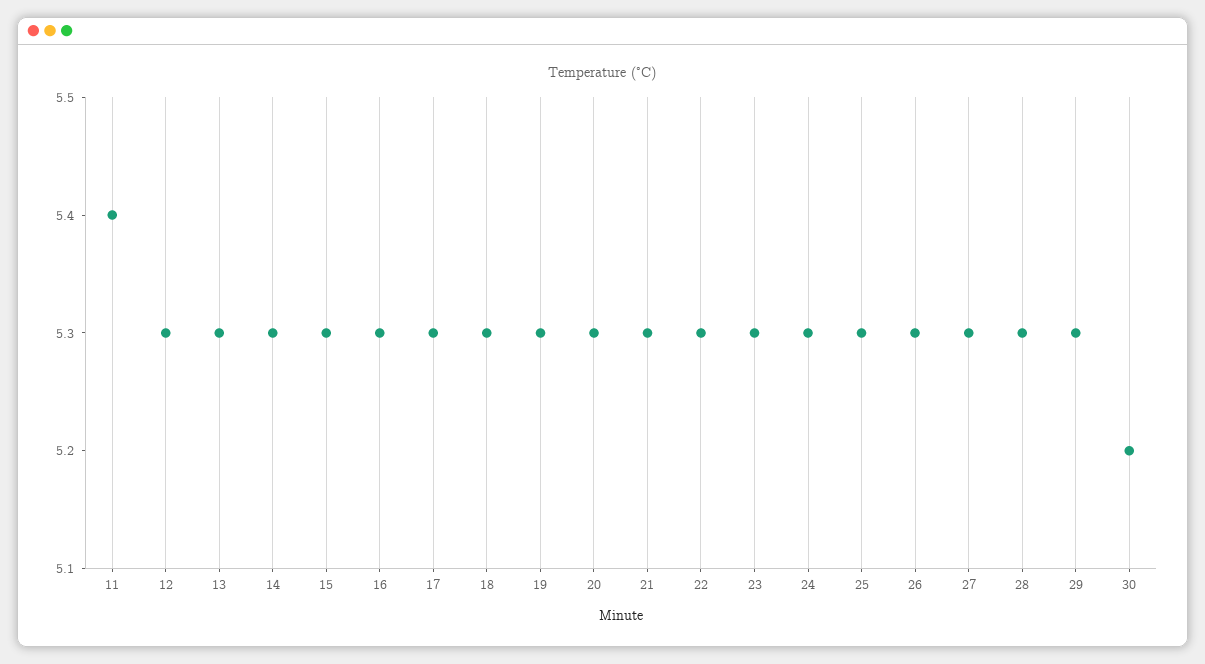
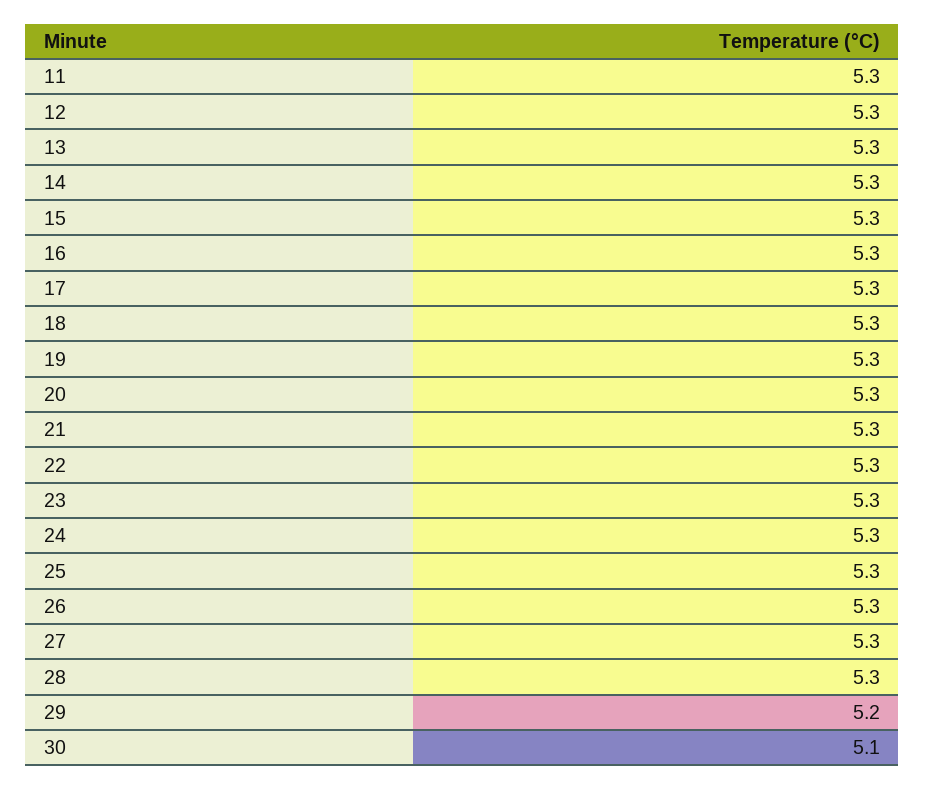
  {
-   "11": 5.4,
+   "11": 5.3,
    "12": 5.3,
    "13": 5.3,
    "14": 5.3,
    "15": 5.3,
    "16": 5.3,
    "17": 5.3,
    "18": 5.3,
    "19": 5.3,
    "20": 5.3,
    "21": 5.3,
    "22": 5.3,
    "23": 5.3,
    "24": 5.3,
    "25": 5.3,
    "26": 5.3,
    "27": 5.3,
    "28": 5.3,
-   "29": 5.3,
+   "29": 5.2,
-   "30": 5.2
+   "30": 5.1
  }

